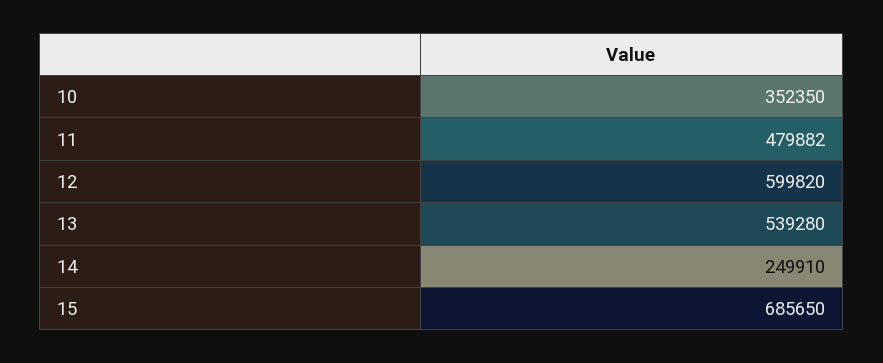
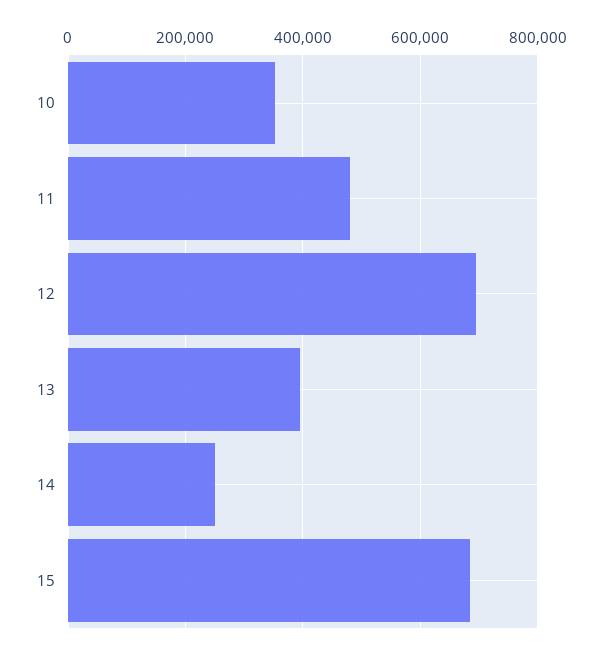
  {
    "10": 352350,
    "11": 479882,
-   "12": 599820,
+   "12": 700000,
-   "13": 539280,
+   "13": 400000,
    "14": 249910,
    "15": 685650
  }

